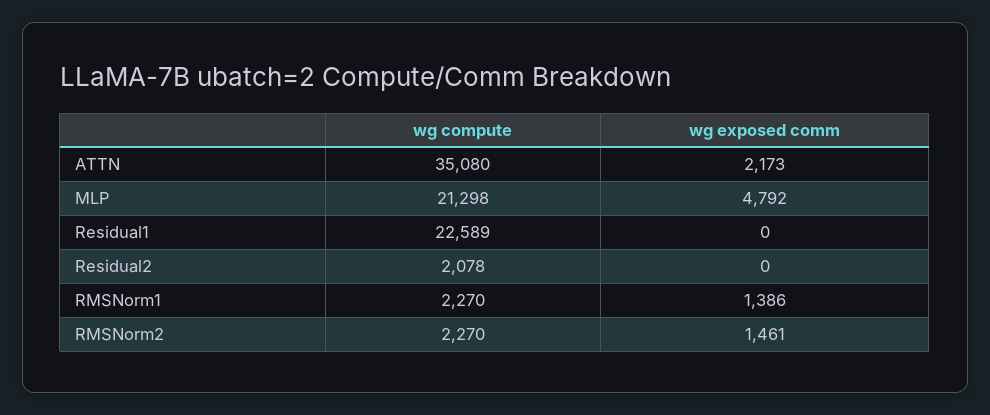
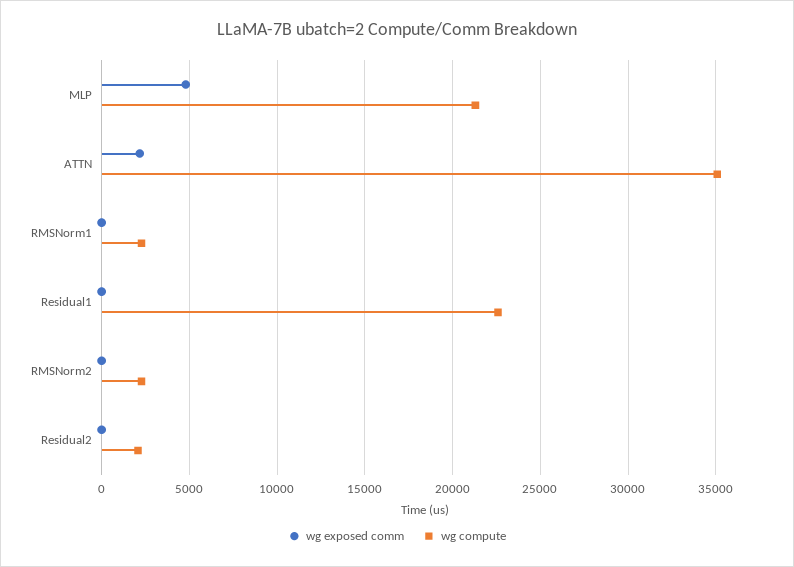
  {
    "wg compute": {
      "ATTN": 35080,
      "MLP": 21298,
      "Residual1": 22589,
      "Residual2": 2078,
      "RMSNorm1": 2270,
      "RMSNorm2": 2270
    },
    "wg exposed comm": {
      "ATTN": 2173,
      "MLP": 4792,
      "Residual1": 0,
      "Residual2": 0,
-     "RMSNorm1": 1386,
+     "RMSNorm1": 0,
-     "RMSNorm2": 1461
+     "RMSNorm2": 0
    }
  }

